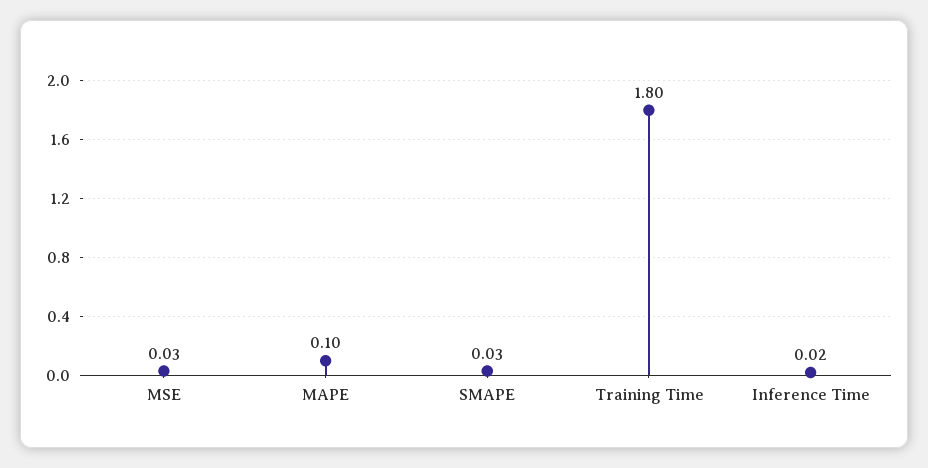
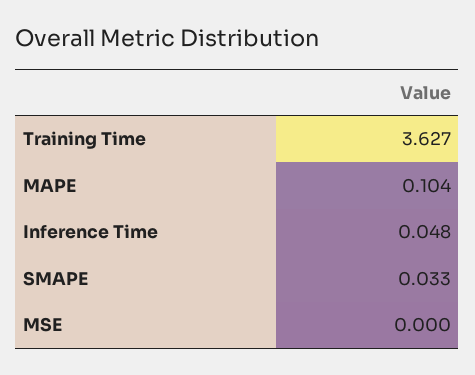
  {
-   "MSE": 0.03,
+   "MSE": 0,
    "MAPE": 0.104,
    "SMAPE": 0.033,
-   "Training Time": 1.8,
+   "Training Time": 3.627,
-   "Inference Time": 0.02
+   "Inference Time": 0.048
  }

